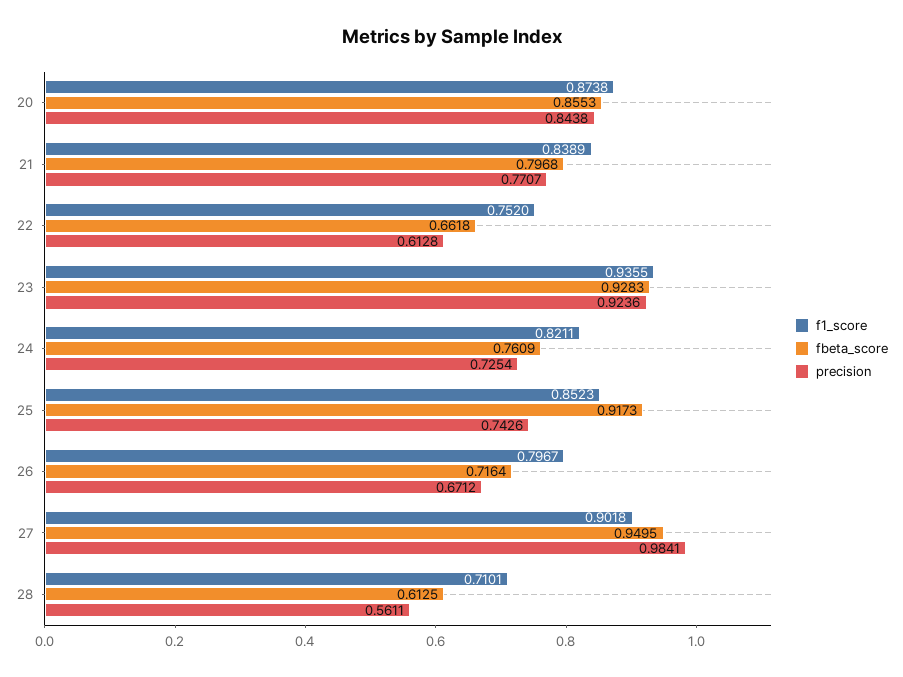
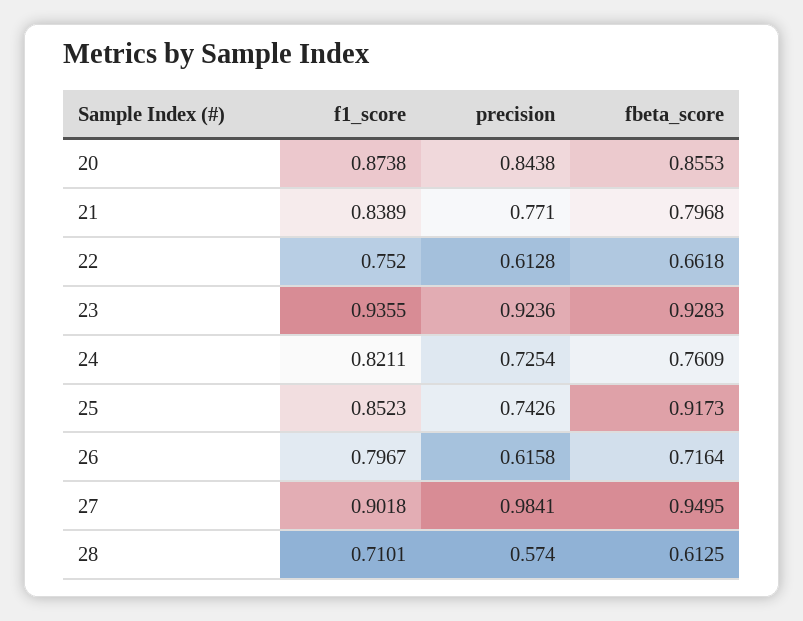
  {
    "f1_score": {
      "20": 0.8738,
      "21": 0.8389,
      "22": 0.752,
      "23": 0.9355,
      "24": 0.8211,
      "25": 0.8523,
      "26": 0.7967,
      "27": 0.9018,
      "28": 0.7101
    },
    "fbeta_score": {
      "20": 0.8553,
      "21": 0.7968,
      "22": 0.6618,
      "23": 0.9283,
      "24": 0.7609,
      "25": 0.9173,
      "26": 0.7164,
      "27": 0.9495,
      "28": 0.6125
    },
    "precision": {
      "20": 0.8438,
-     "21": 0.7707,
+     "21": 0.771,
      "22": 0.6128,
      "23": 0.9236,
      "24": 0.7254,
      "25": 0.7426,
-     "26": 0.6712,
+     "26": 0.6158,
      "27": 0.9841,
-     "28": 0.5611
+     "28": 0.574
    }
  }

